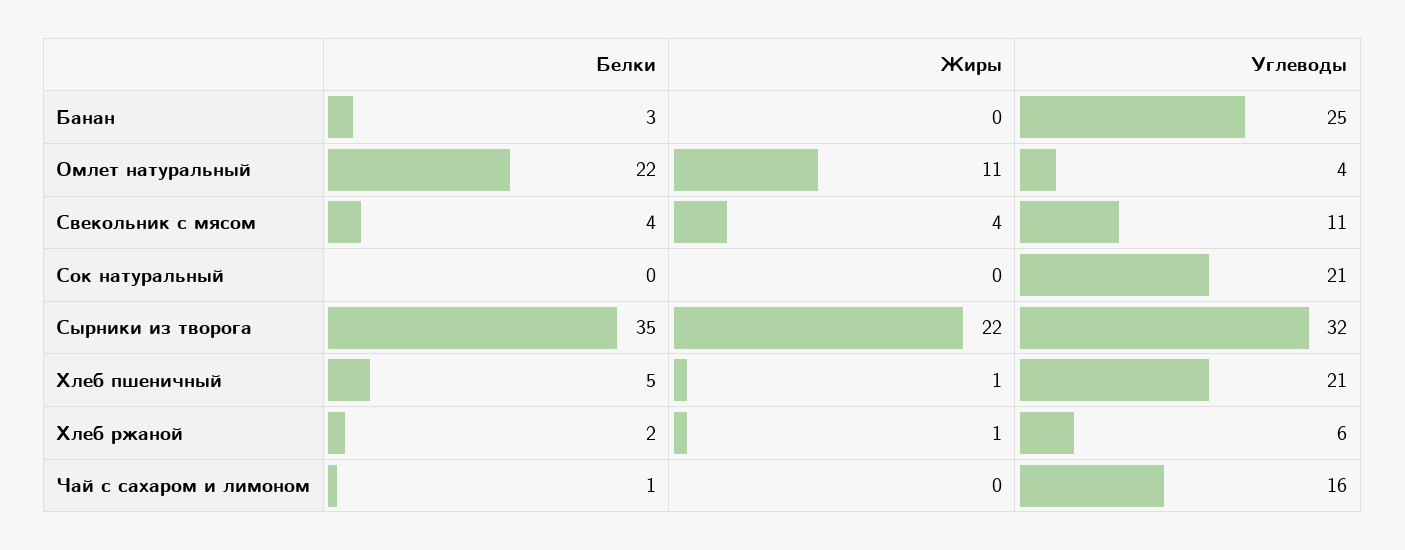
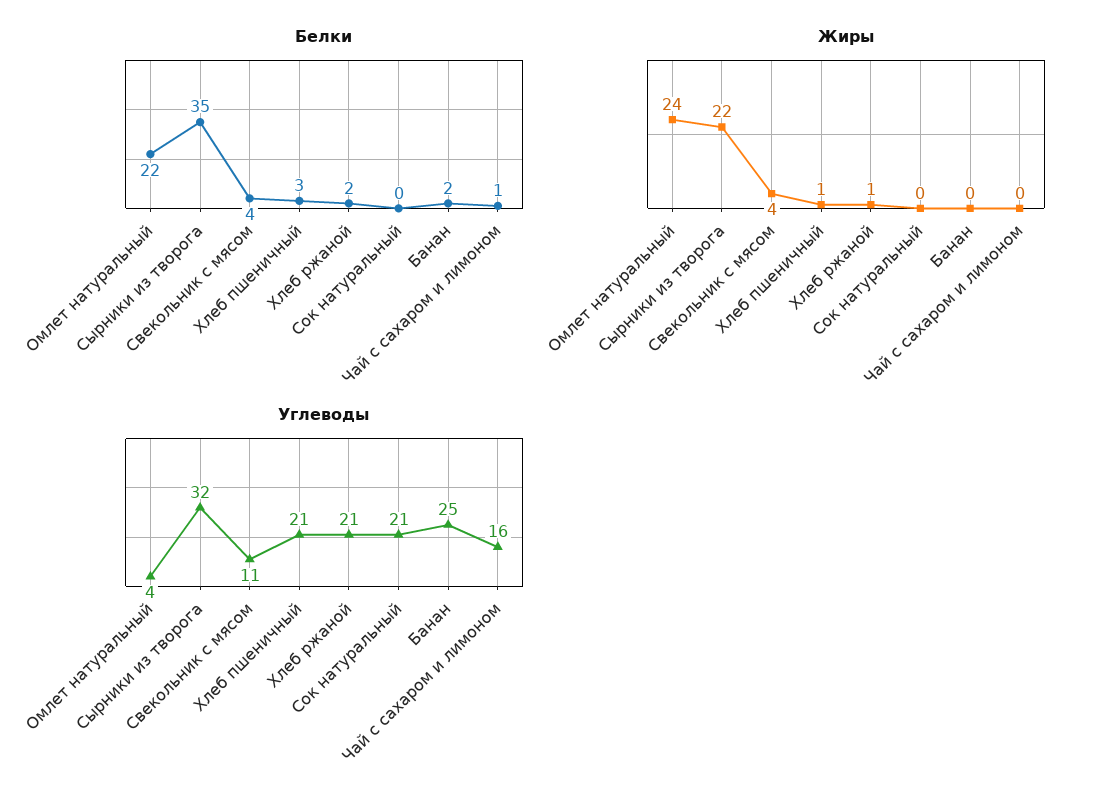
  {
    "Белки": {
-     "Банан": 3,
+     "Банан": 2,
      "Омлет натуральный": 22,
      "Свекольник с мясом": 4,
      "Сок натуральный": 0,
      "Сырники из творога": 35,
-     "Хлеб пшеничный": 5,
+     "Хлеб пшеничный": 3,
      "Хлеб ржаной": 2,
      "Чай с сахаром и лимоном": 1
    },
    "Жиры": {
      "Банан": 0,
-     "Омлет натуральный": 11,
+     "Омлет натуральный": 24,
      "Свекольник с мясом": 4,
      "Сок натуральный": 0,
      "Сырники из творога": 22,
      "Хлеб пшеничный": 1,
      "Хлеб ржаной": 1,
      "Чай с сахаром и лимоном": 0
    },
    "Углеводы": {
      "Банан": 25,
      "Омлет натуральный": 4,
      "Свекольник с мясом": 11,
      "Сок натуральный": 21,
      "Сырники из творога": 32,
      "Хлеб пшеничный": 21,
-     "Хлеб ржаной": 6,
+     "Хлеб ржаной": 21,
      "Чай с сахаром и лимоном": 16
    }
  }

